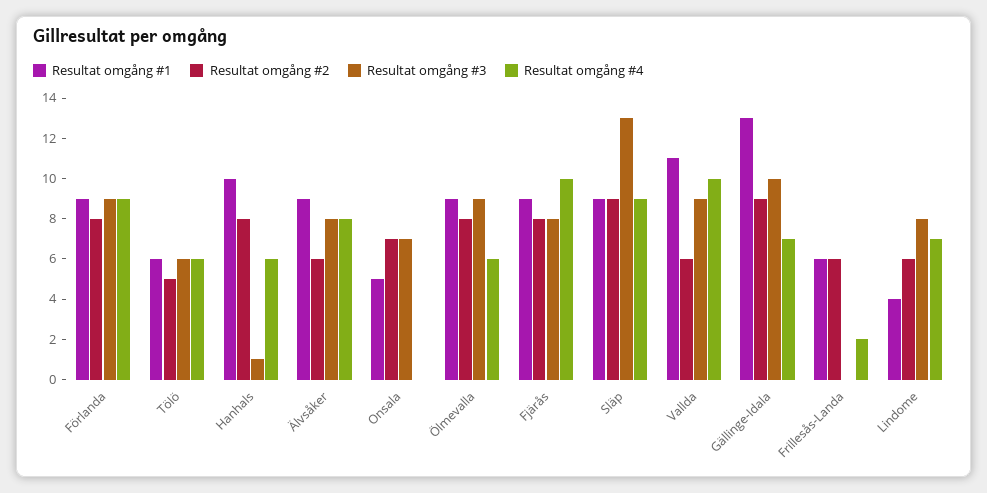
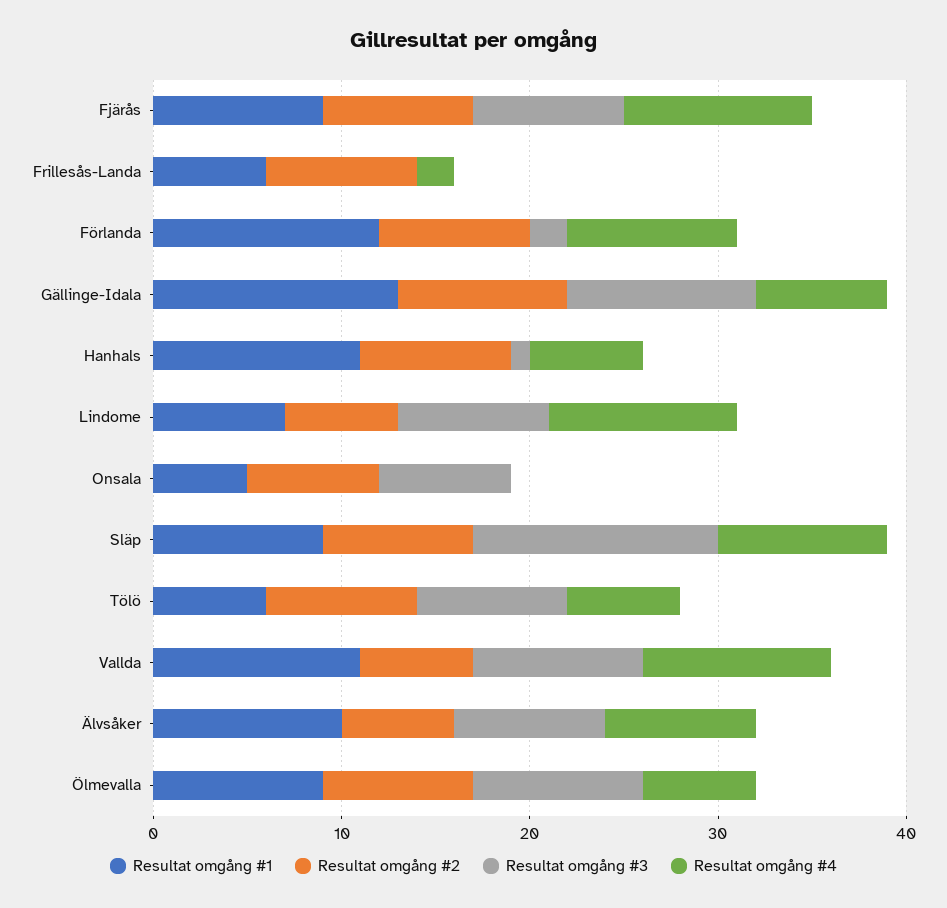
  {
    "Resultat omgång #1": {
-     "Förlanda": 9,
+     "Förlanda": 12,
      "Tölö": 6,
-     "Hanhals": 10,
+     "Hanhals": 11,
-     "Älvsåker": 9,
+     "Älvsåker": 10,
      "Onsala": 5,
      "Ölmevalla": 9,
      "Fjärås": 9,
      "Släp": 9,
      "Vallda": 11,
      "Gällinge-Idala": 13,
      "Frillesås-Landa": 6,
-     "Lindome": 4
+     "Lindome": 7
    },
    "Resultat omgång #2": {
      "Förlanda": 8,
-     "Tölö": 5,
+     "Tölö": 8,
      "Hanhals": 8,
      "Älvsåker": 6,
      "Onsala": 7,
      "Ölmevalla": 8,
      "Fjärås": 8,
-     "Släp": 9,
+     "Släp": 8,
      "Vallda": 6,
      "Gällinge-Idala": 9,
-     "Frillesås-Landa": 6,
+     "Frillesås-Landa": 8,
      "Lindome": 6
    },
    "Resultat omgång #3": {
-     "Förlanda": 9,
+     "Förlanda": 2,
-     "Tölö": 6,
+     "Tölö": 8,
      "Hanhals": 1,
      "Älvsåker": 8,
      "Onsala": 7,
      "Ölmevalla": 9,
      "Fjärås": 8,
      "Släp": 13,
      "Vallda": 9,
      "Gällinge-Idala": 10,
      "Frillesås-Landa": 0,
      "Lindome": 8
    },
    "Resultat omgång #4": {
      "Förlanda": 9,
      "Tölö": 6,
      "Hanhals": 6,
      "Älvsåker": 8,
      "Onsala": 0,
      "Ölmevalla": 6,
      "Fjärås": 10,
      "Släp": 9,
      "Vallda": 10,
      "Gällinge-Idala": 7,
      "Frillesås-Landa": 2,
-     "Lindome": 7
+     "Lindome": 10
    }
  }

